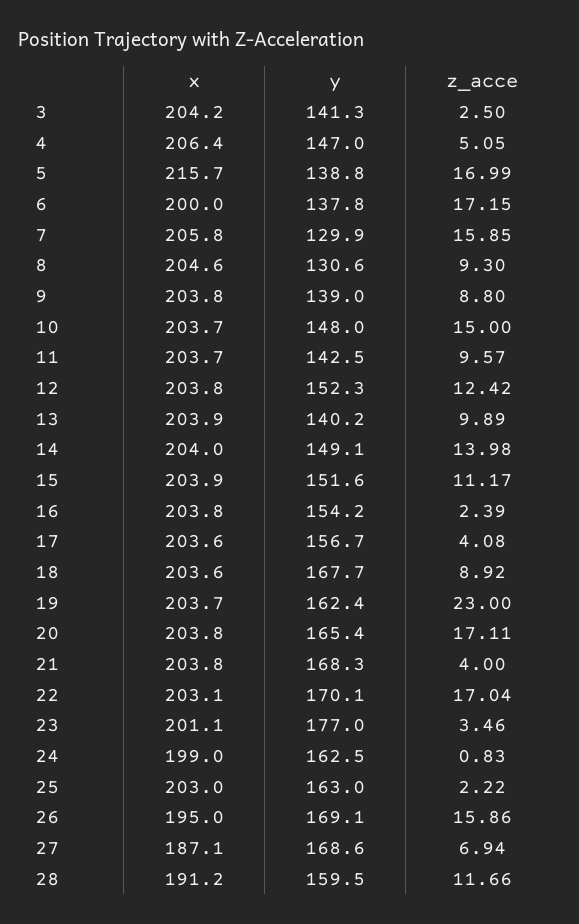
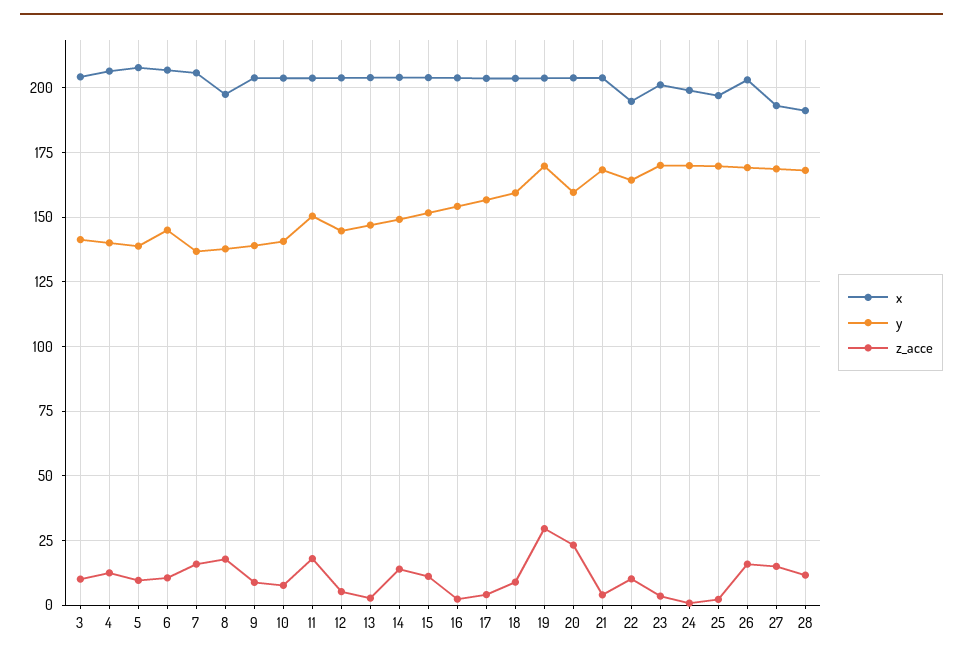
  {
    "x": {
      "3": 204.2,
      "4": 206.4,
-     "5": 215.7,
+     "5": 207.5,
-     "6": 200,
+     "6": 207.5,
      "7": 205.8,
-     "8": 204.6,
+     "8": 197.5,
      "9": 203.8,
      "10": 203.7,
      "11": 203.7,
      "12": 203.8,
      "13": 203.9,
      "14": 204,
      "15": 203.9,
      "16": 203.8,
      "17": 203.6,
      "18": 203.6,
      "19": 203.7,
      "20": 203.8,
      "21": 203.8,
-     "22": 203.1,
+     "22": 195,
      "23": 201.1,
      "24": 199,
-     "25": 203,
+     "25": 197.5,
-     "26": 195,
+     "26": 202.5,
-     "27": 187.1,
+     "27": 192.5,
      "28": 191.2
    },
    "y": {
      "3": 141.3,
-     "4": 147,
+     "4": 140,
      "5": 138.8,
-     "6": 137.8,
+     "6": 145,
-     "7": 129.9,
+     "7": 137.5,
-     "8": 130.6,
+     "8": 137.5,
      "9": 139,
-     "10": 148,
+     "10": 140,
-     "11": 142.5,
+     "11": 150,
-     "12": 152.3,
+     "12": 145,
-     "13": 140.2,
+     "13": 147.5,
      "14": 149.1,
      "15": 151.6,
      "16": 154.2,
      "17": 156.7,
-     "18": 167.7,
+     "18": 160,
-     "19": 162.4,
+     "19": 170,
-     "20": 165.4,
+     "20": 160,
      "21": 168.3,
-     "22": 170.1,
+     "22": 165,
-     "23": 177,
+     "23": 170,
-     "24": 162.5,
+     "24": 170,
-     "25": 163,
+     "25": 170,
      "26": 169.1,
      "27": 168.6,
-     "28": 159.5
+     "28": 167.5
    },
    "z_acce": {
-     "3": 2.5,
+     "3": 10,
-     "4": 5.05,
+     "4": 12.5,
-     "5": 16.99,
+     "5": 10,
-     "6": 17.15,
+     "6": 10,
      "7": 15.85,
-     "8": 9.3,
+     "8": 17.5,
      "9": 8.8,
-     "10": 15,
+     "10": 7.5,
-     "11": 9.57,
+     "11": 17.5,
-     "12": 12.42,
+     "12": 5,
-     "13": 9.89,
+     "13": 2.5,
      "14": 13.98,
      "15": 11.17,
      "16": 2.39,
      "17": 4.08,
      "18": 8.92,
-     "19": 23,
+     "19": 30,
-     "20": 17.11,
+     "20": 22.5,
      "21": 4,
-     "22": 17.04,
+     "22": 10,
      "23": 3.46,
      "24": 0.83,
      "25": 2.22,
      "26": 15.86,
-     "27": 6.94,
+     "27": 15,
      "28": 11.66
    }
  }

